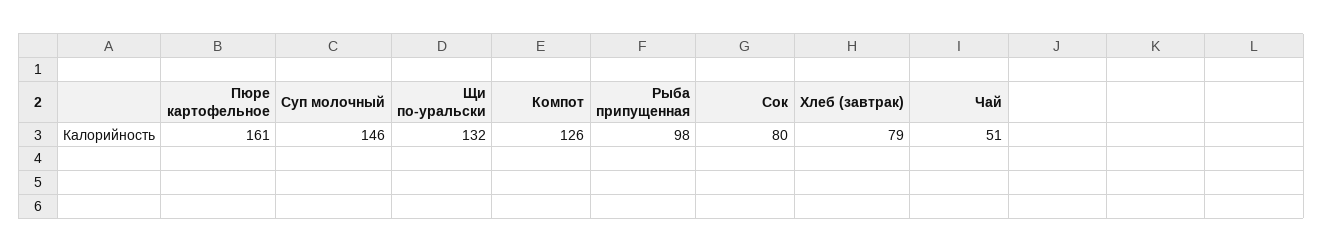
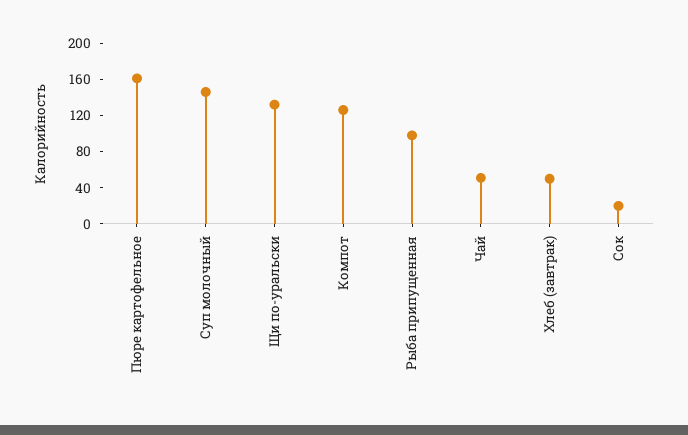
  {
    "Пюре картофельное": 161,
    "Суп молочный": 146,
    "Щи по-уральски": 132,
    "Компот": 126,
    "Рыба припущенная": 98,
-   "Сок": 80,
+   "Сок": 20,
-   "Хлеб (завтрак)": 79,
+   "Хлеб (завтрак)": 50,
    "Чай": 51
  }

